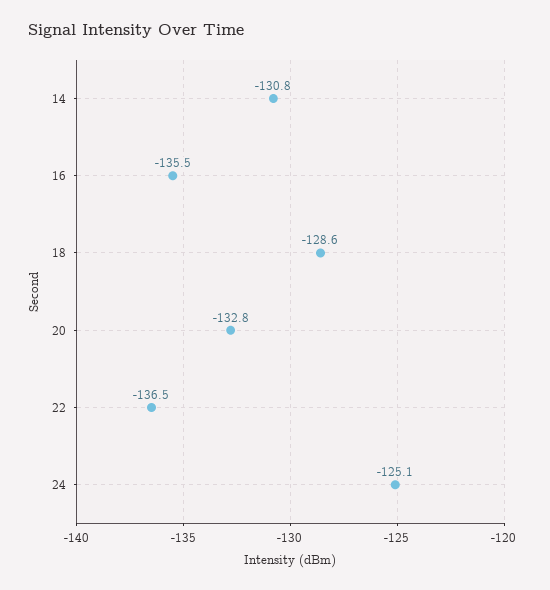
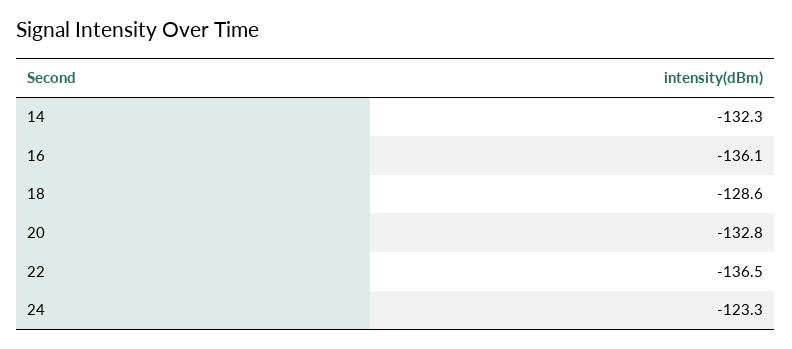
  {
-   "14": -130.8,
+   "14": -132.3,
-   "16": -135.5,
+   "16": -136.1,
    "18": -128.6,
    "20": -132.8,
    "22": -136.5,
-   "24": -125.1
+   "24": -123.3
  }

